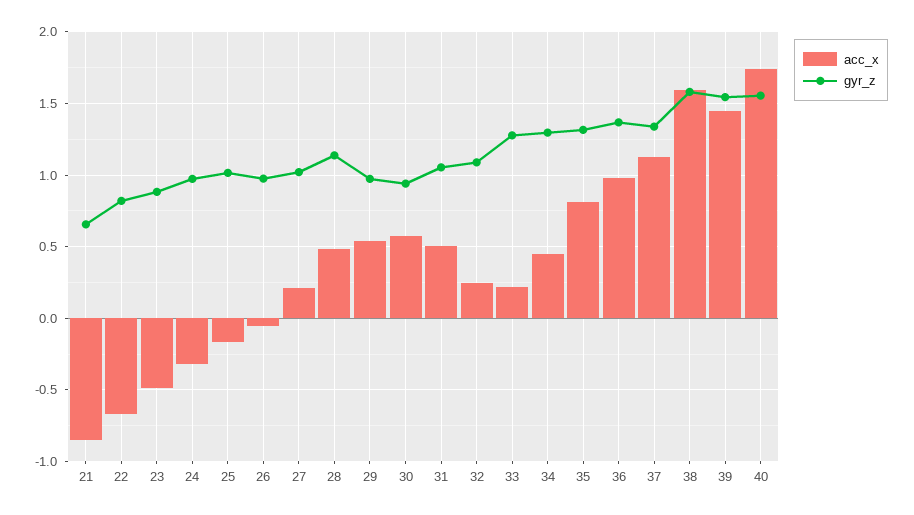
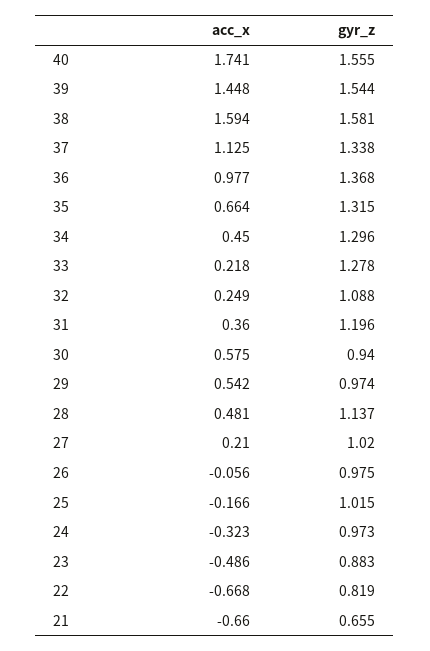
  {
    "acc_x": {
-     "21": -0.85,
+     "21": -0.66,
      "22": -0.668,
      "23": -0.486,
      "24": -0.323,
      "25": -0.166,
      "26": -0.056,
      "27": 0.21,
      "28": 0.481,
      "29": 0.542,
      "30": 0.575,
-     "31": 0.5,
+     "31": 0.36,
      "32": 0.249,
      "33": 0.218,
      "34": 0.45,
-     "35": 0.8,
+     "35": 0.664,
      "36": 0.977,
      "37": 1.125,
      "38": 1.594,
      "39": 1.448,
      "40": 1.741
    },
    "gyr_z": {
      "21": 0.655,
      "22": 0.819,
      "23": 0.883,
      "24": 0.973,
      "25": 1.015,
      "26": 0.975,
      "27": 1.02,
      "28": 1.137,
      "29": 0.974,
      "30": 0.94,
-     "31": 1.05,
+     "31": 1.196,
      "32": 1.088,
      "33": 1.278,
      "34": 1.296,
      "35": 1.315,
      "36": 1.368,
      "37": 1.338,
      "38": 1.581,
      "39": 1.544,
      "40": 1.555
    }
  }

